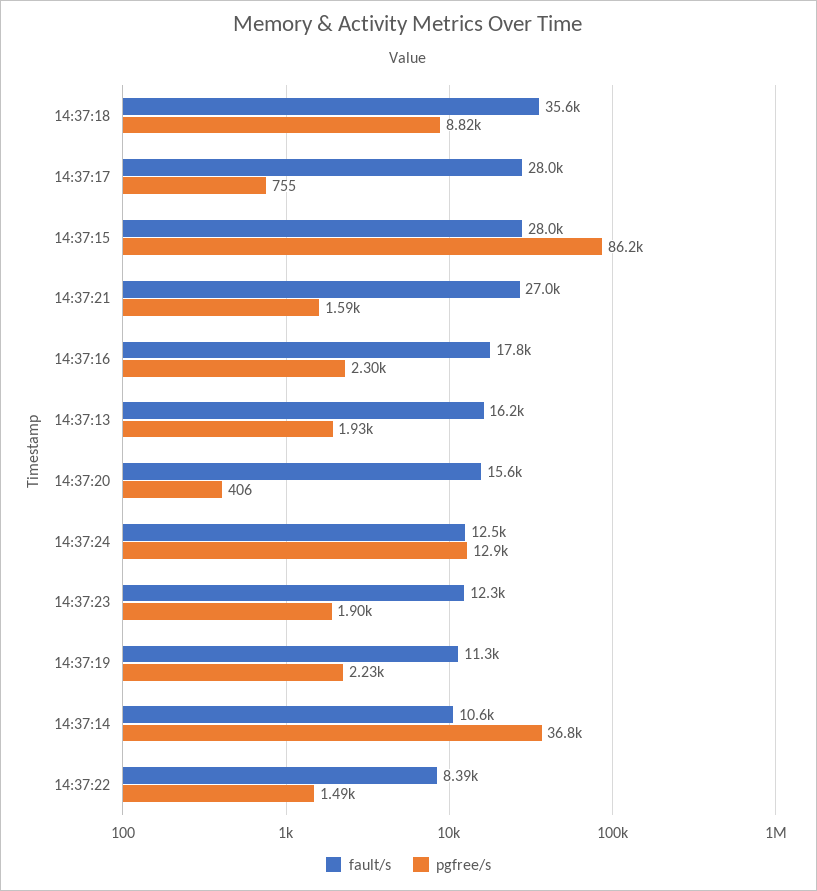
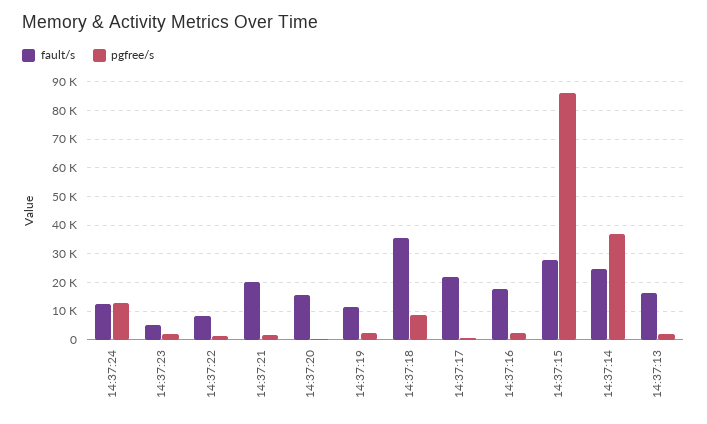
  {
    "fault/s": {
      "14:37:18": 35600,
-     "14:37:17": 28000,
+     "14:37:17": 22500,
      "14:37:15": 28000,
-     "14:37:21": 27000,
+     "14:37:21": 20000,
      "14:37:16": 17800,
      "14:37:13": 16200,
      "14:37:20": 15600,
      "14:37:24": 12500,
-     "14:37:23": 12300,
+     "14:37:23": 5000,
      "14:37:19": 11300,
-     "14:37:14": 10600,
+     "14:37:14": 25000,
      "14:37:22": 8390
    },
    "pgfree/s": {
      "14:37:18": 8820,
      "14:37:17": 755,
      "14:37:15": 86200,
      "14:37:21": 1590,
      "14:37:16": 2300,
      "14:37:13": 1930,
      "14:37:20": 406,
      "14:37:24": 12900,
      "14:37:23": 1900,
      "14:37:19": 2230,
      "14:37:14": 36800,
      "14:37:22": 1490
    }
  }

